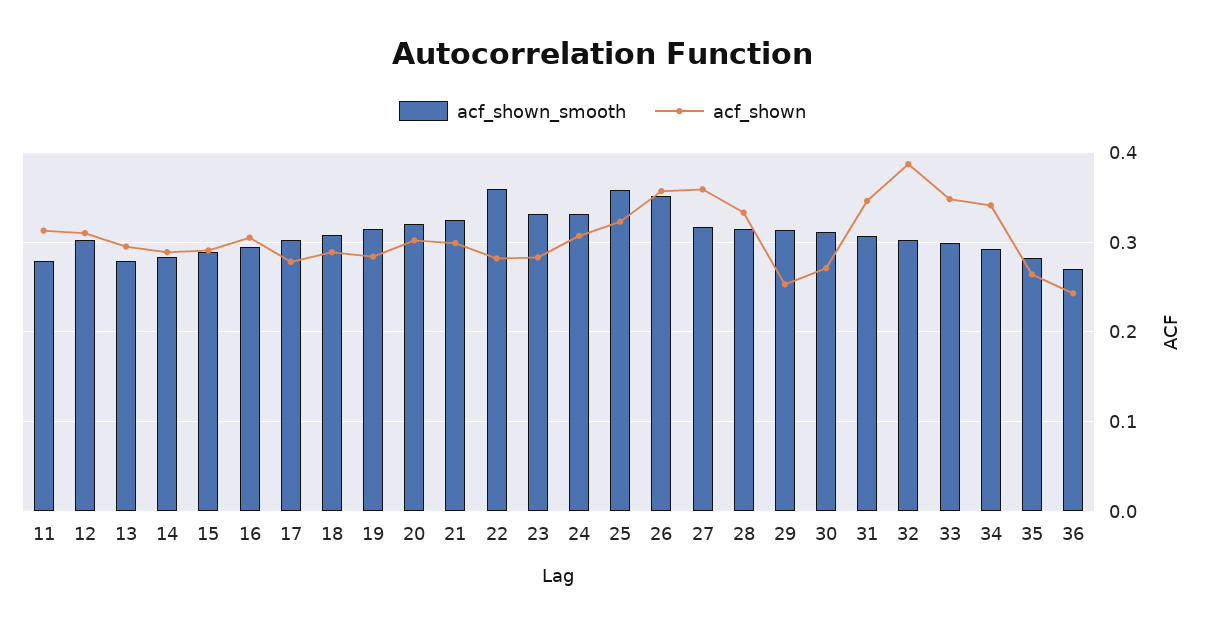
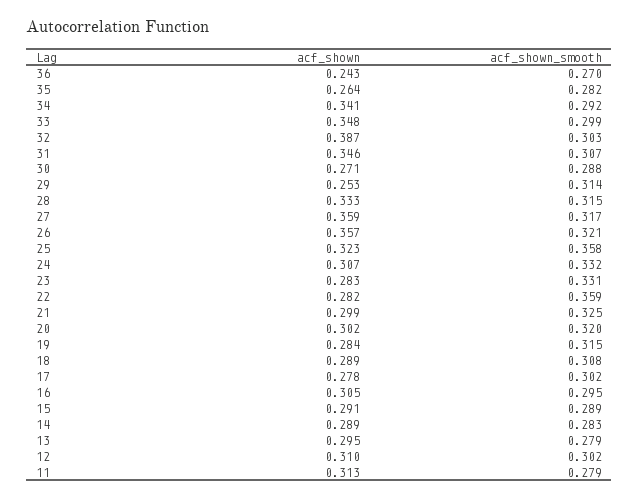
  {
    "acf_shown_smooth": {
      "11": 0.279,
      "12": 0.302,
      "13": 0.279,
      "14": 0.283,
      "15": 0.289,
      "16": 0.295,
      "17": 0.302,
      "18": 0.308,
      "19": 0.315,
      "20": 0.32,
      "21": 0.325,
      "22": 0.359,
      "23": 0.331,
      "24": 0.332,
      "25": 0.358,
-     "26": 0.35,
+     "26": 0.321,
      "27": 0.317,
      "28": 0.315,
      "29": 0.314,
-     "30": 0.31,
+     "30": 0.288,
      "31": 0.307,
      "32": 0.303,
      "33": 0.299,
      "34": 0.292,
      "35": 0.282,
      "36": 0.27
    },
    "acf_shown": {
      "11": 0.313,
      "12": 0.31,
      "13": 0.295,
      "14": 0.289,
      "15": 0.291,
      "16": 0.305,
      "17": 0.278,
      "18": 0.289,
      "19": 0.284,
      "20": 0.302,
      "21": 0.299,
      "22": 0.282,
      "23": 0.283,
      "24": 0.307,
      "25": 0.323,
      "26": 0.357,
      "27": 0.359,
      "28": 0.333,
      "29": 0.253,
      "30": 0.271,
      "31": 0.346,
      "32": 0.387,
      "33": 0.348,
      "34": 0.341,
      "35": 0.264,
      "36": 0.243
    }
  }

